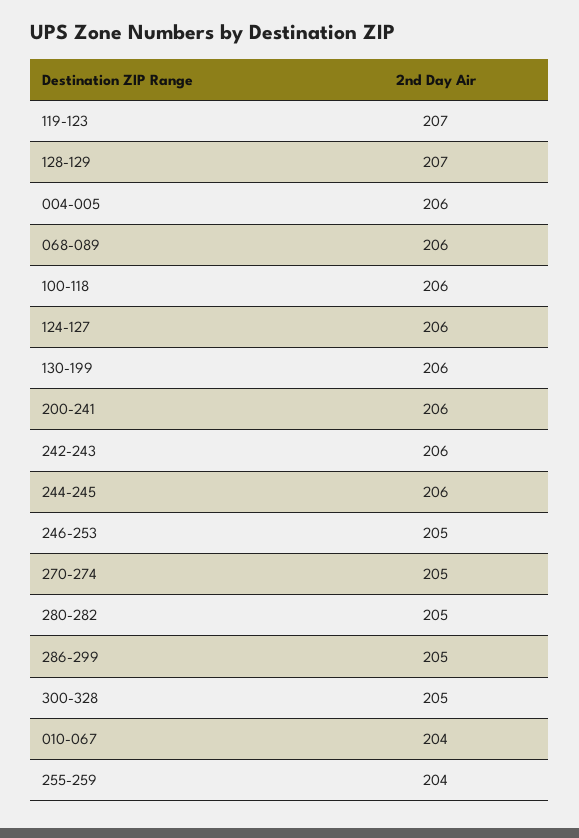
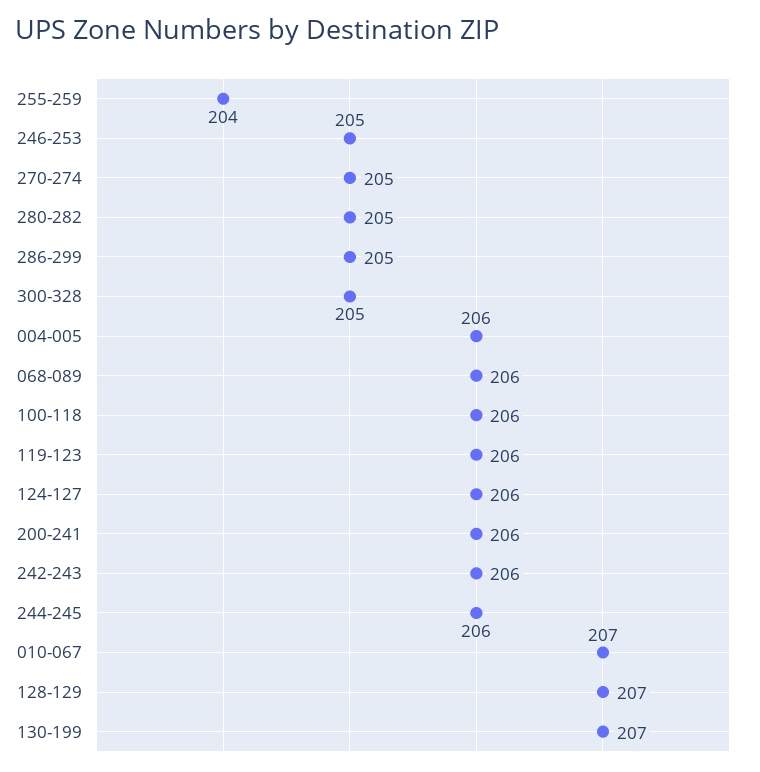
  {
-   "119-123": 207,
+   "119-123": 206,
    "128-129": 207,
    "004-005": 206,
    "068-089": 206,
    "100-118": 206,
    "124-127": 206,
-   "130-199": 206,
+   "130-199": 207,
    "200-241": 206,
    "242-243": 206,
    "244-245": 206,
    "246-253": 205,
    "270-274": 205,
    "280-282": 205,
    "286-299": 205,
    "300-328": 205,
-   "010-067": 204,
+   "010-067": 207,
    "255-259": 204
  }

